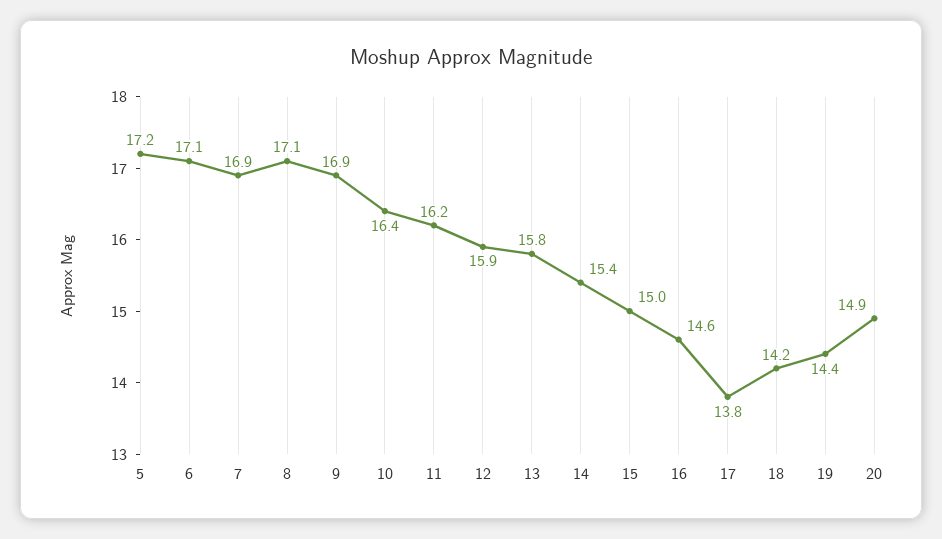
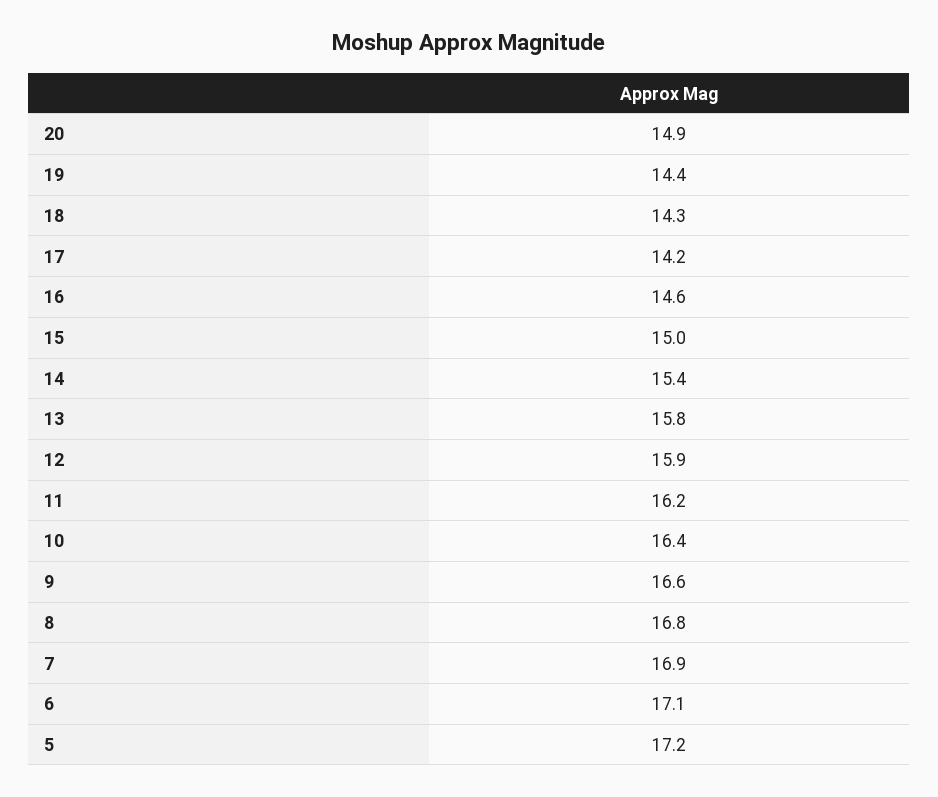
  {
    "5": 17.2,
    "6": 17.1,
    "7": 16.9,
-   "8": 17.1,
+   "8": 16.8,
-   "9": 16.9,
+   "9": 16.6,
    "10": 16.4,
    "11": 16.2,
    "12": 15.9,
    "13": 15.8,
    "14": 15.4,
    "15": 15,
    "16": 14.6,
-   "17": 13.8,
+   "17": 14.2,
-   "18": 14.2,
+   "18": 14.3,
    "19": 14.4,
    "20": 14.9
  }

